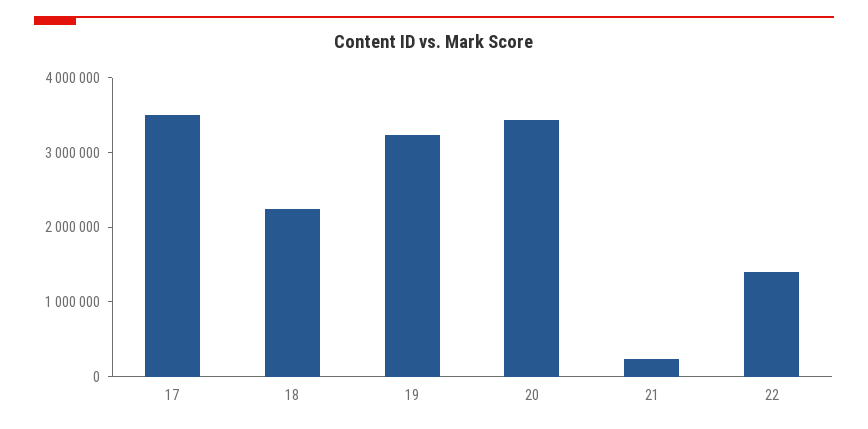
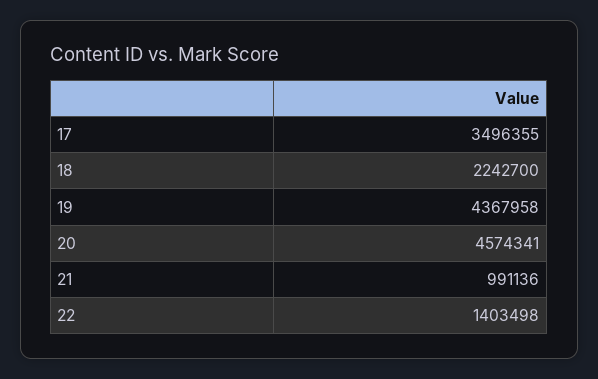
  {
    "17": 3496355,
    "18": 2242700,
-   "19": 3200000,
+   "19": 4367958,
-   "20": 3400000,
+   "20": 4574341,
-   "21": 200000,
+   "21": 991136,
    "22": 1403498
  }

